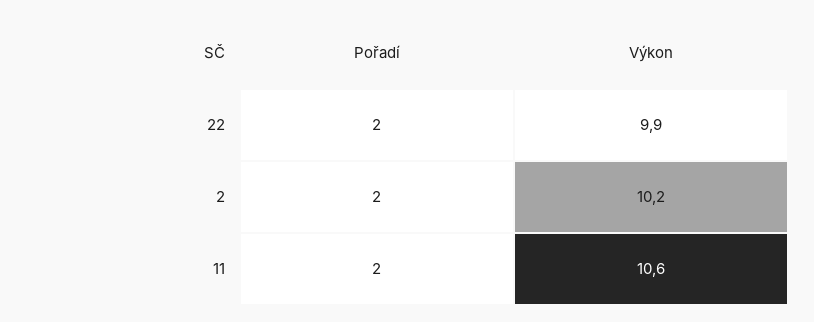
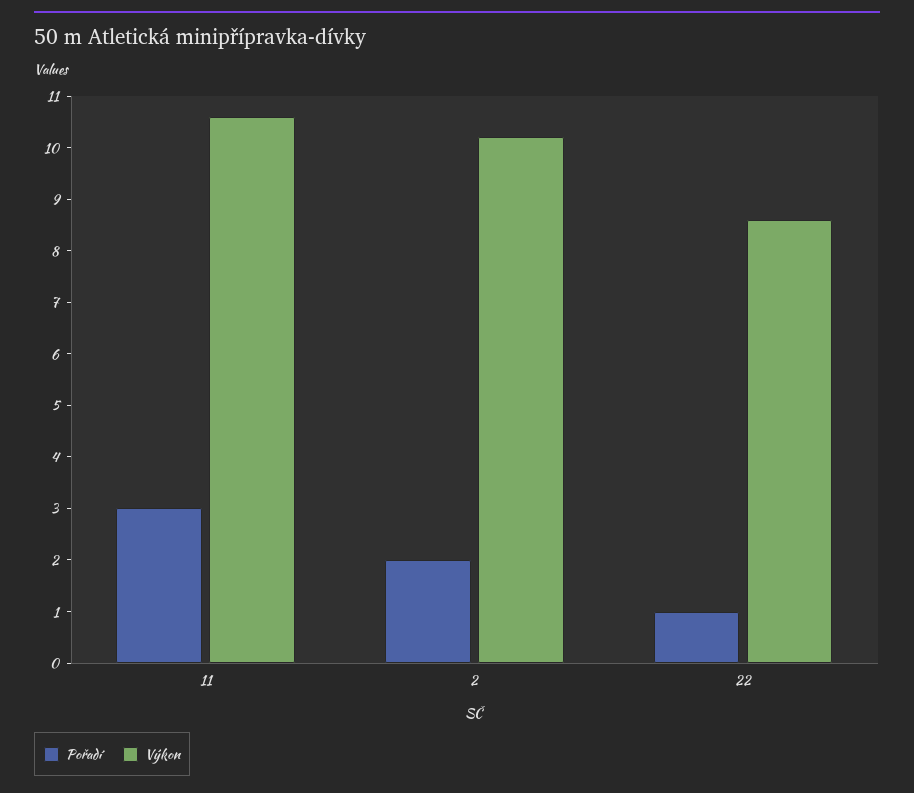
  {
    "Pořadí": {
-     "22": 2,
+     "22": 1,
      "2": 2,
-     "11": 2
+     "11": 3
    },
    "Výkon": {
-     "22": 9.9,
+     "22": 8.5,
      "2": 10.2,
      "11": 10.6
    }
  }

